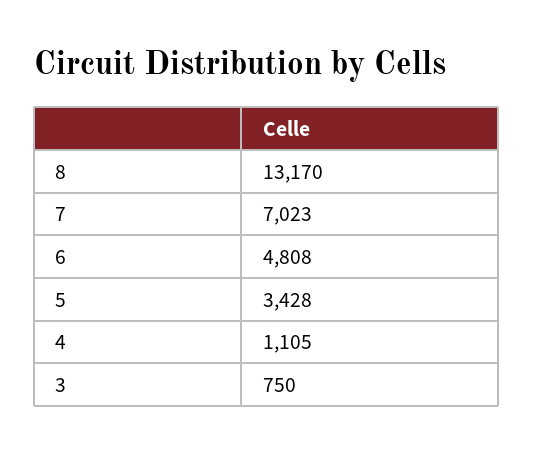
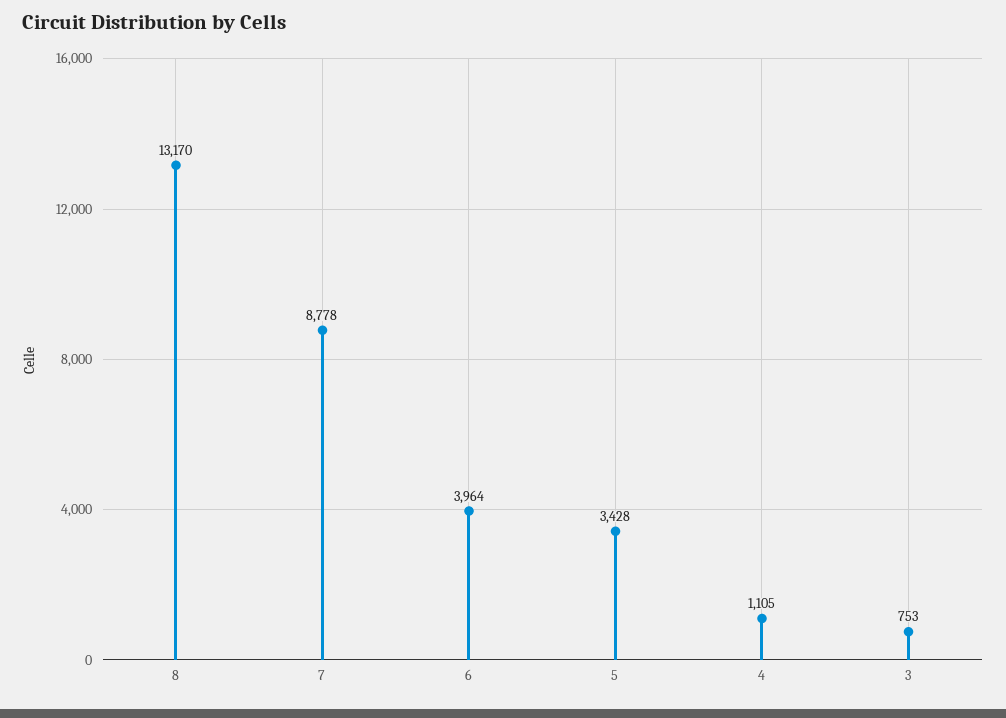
  {
    "8": 13170,
-   "7": 7023,
+   "7": 8778,
-   "6": 4808,
+   "6": 3964,
    "5": 3428,
    "4": 1105,
-   "3": 750
+   "3": 753
  }

